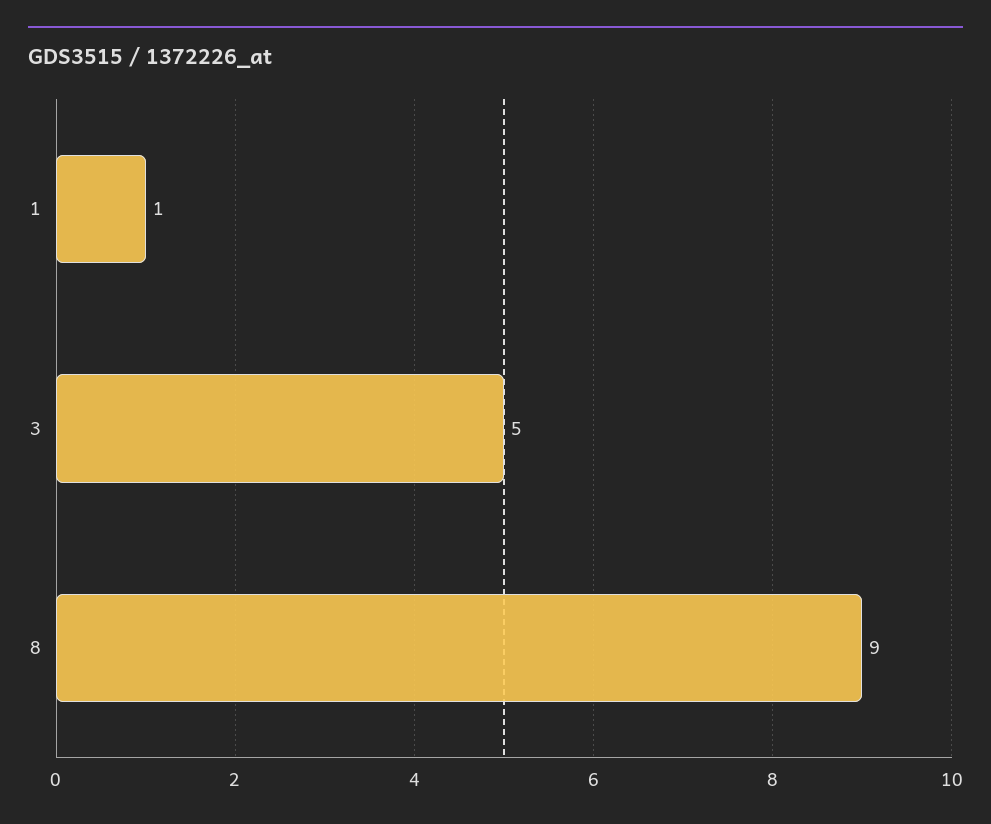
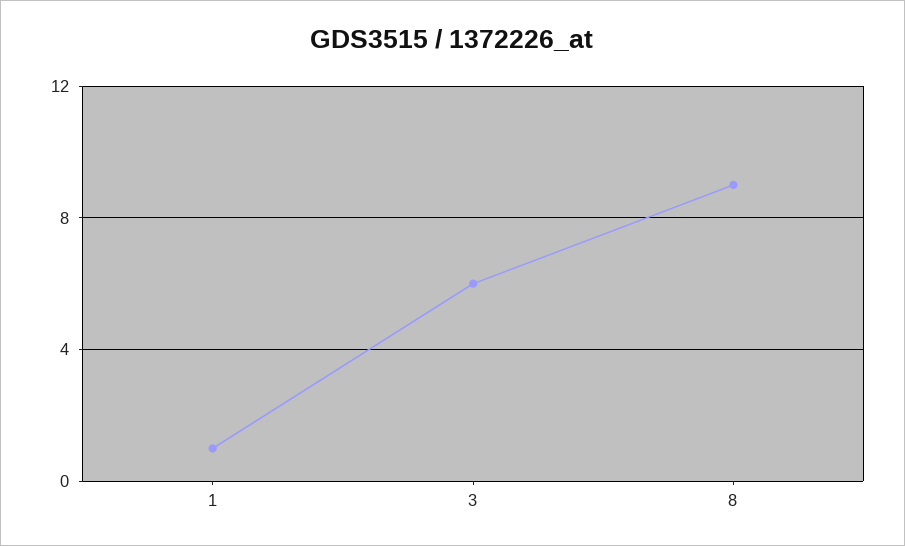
  {
    "1": 1,
-   "3": 5,
+   "3": 6,
    "8": 9
  }

